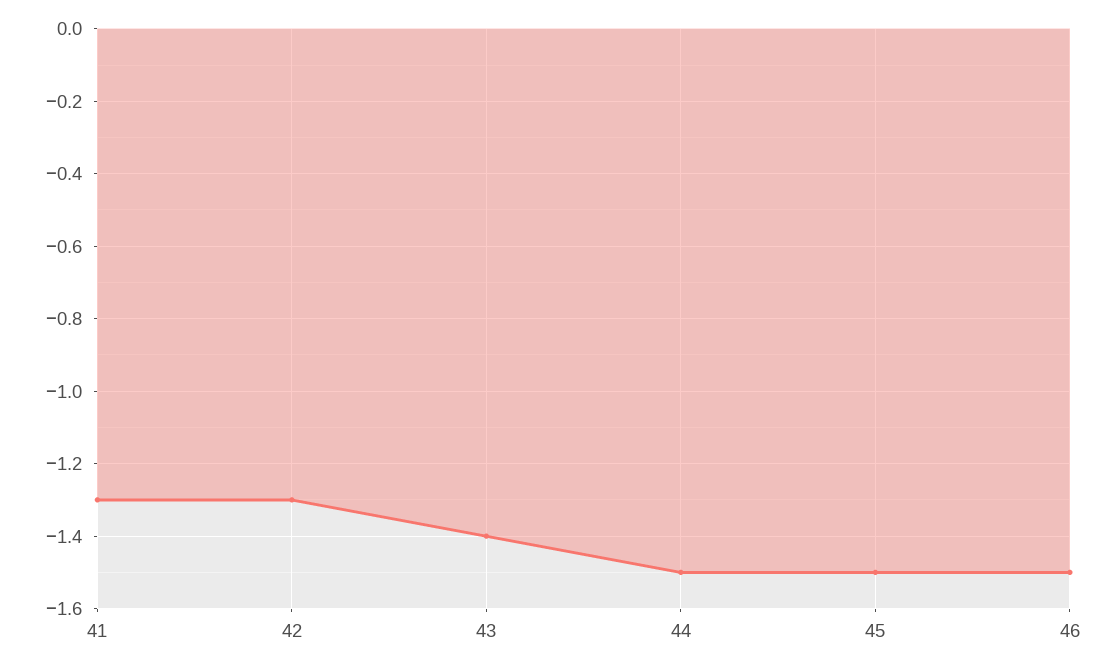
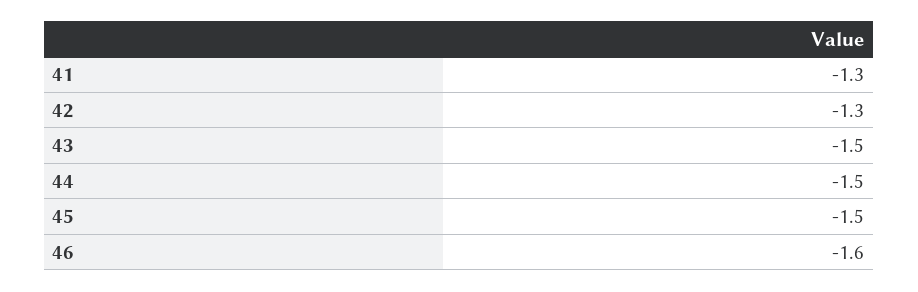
  {
    "41": -1.3,
    "42": -1.3,
-   "43": -1.4,
+   "43": -1.5,
    "44": -1.5,
    "45": -1.5,
-   "46": -1.5
+   "46": -1.6
  }

